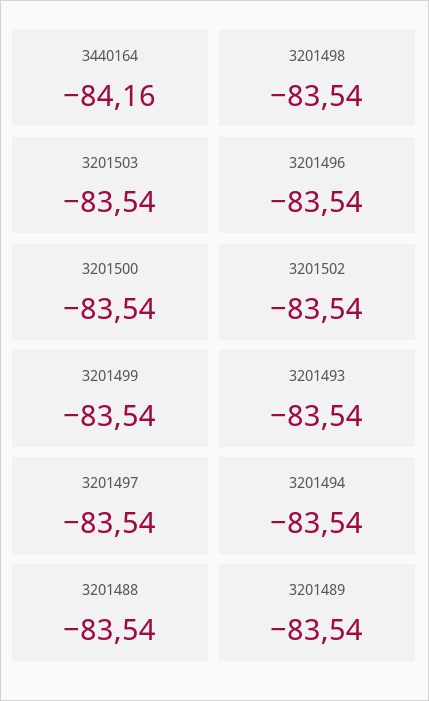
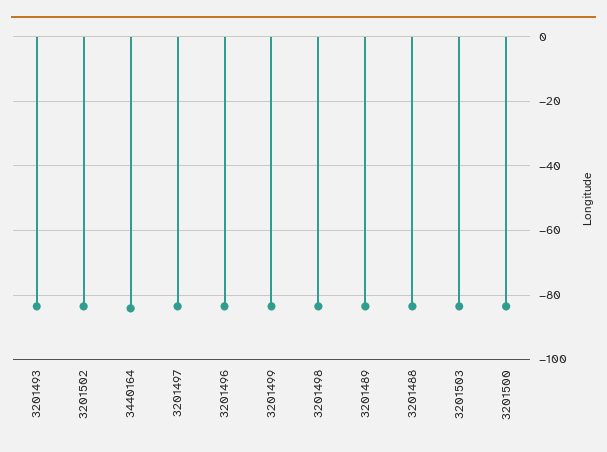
  {
    "3440164": -84.16,
    "3201498": -83.54,
    "3201503": -83.54,
    "3201496": -83.54,
    "3201500": -83.54,
    "3201502": -83.54,
    "3201499": -83.54,
    "3201493": -83.54,
    "3201497": -83.54,
-   "3201494": -83.54,
    "3201488": -83.54,
    "3201489": -83.54
  }

